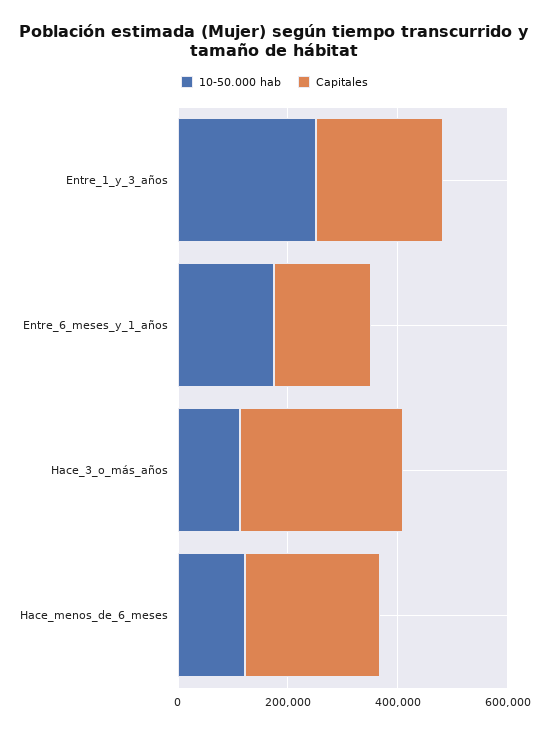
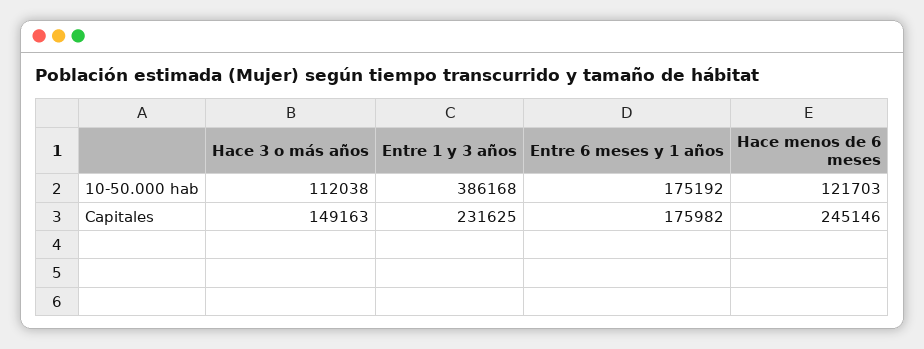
  {
    "10-50.000 hab": {
-     "Entre_1_y_3_años": 250000,
+     "Entre_1_y_3_años": 386168,
      "Entre_6_meses_y_1_años": 175192,
      "Hace_3_o_más_años": 112038,
      "Hace_menos_de_6_meses": 121703
    },
    "Capitales": {
      "Entre_1_y_3_años": 231625,
      "Entre_6_meses_y_1_años": 175982,
-     "Hace_3_o_más_años": 300000,
+     "Hace_3_o_más_años": 149163,
      "Hace_menos_de_6_meses": 245146
    }
  }

